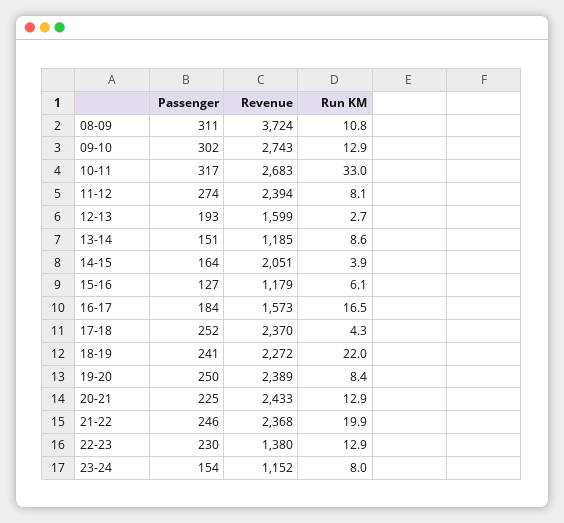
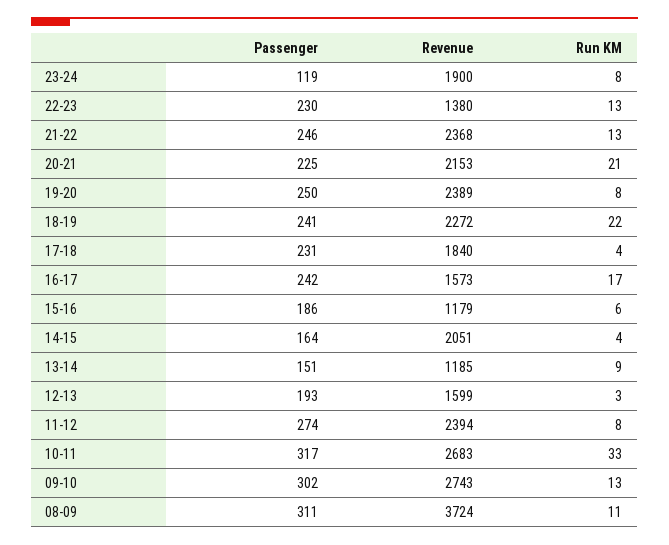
  {
    "Passenger": {
      "08-09": 311,
      "09-10": 302,
      "10-11": 317,
      "11-12": 274,
      "12-13": 193,
      "13-14": 151,
      "14-15": 164,
-     "15-16": 127,
+     "15-16": 186,
-     "16-17": 184,
+     "16-17": 242,
-     "17-18": 252,
+     "17-18": 231,
      "18-19": 241,
      "19-20": 250,
      "20-21": 225,
      "21-22": 246,
      "22-23": 230,
-     "23-24": 154
+     "23-24": 119
    },
    "Revenue": {
      "08-09": 3724,
      "09-10": 2743,
      "10-11": 2683,
      "11-12": 2394,
      "12-13": 1599,
      "13-14": 1185,
      "14-15": 2051,
      "15-16": 1179,
      "16-17": 1573,
-     "17-18": 2370,
+     "17-18": 1840,
      "18-19": 2272,
      "19-20": 2389,
-     "20-21": 2433,
+     "20-21": 2153,
      "21-22": 2368,
      "22-23": 1380,
-     "23-24": 1152
+     "23-24": 1900
    },
    "Run KM": {
      "08-09": 10.8,
      "09-10": 12.9,
      "10-11": 33,
      "11-12": 8.1,
      "12-13": 2.7,
      "13-14": 8.6,
      "14-15": 3.9,
      "15-16": 6.1,
      "16-17": 16.5,
      "17-18": 4.3,
      "18-19": 22,
      "19-20": 8.4,
-     "20-21": 12.9,
+     "20-21": 21,
-     "21-22": 19.9,
+     "21-22": 13,
      "22-23": 12.9,
      "23-24": 8
    }
  }

